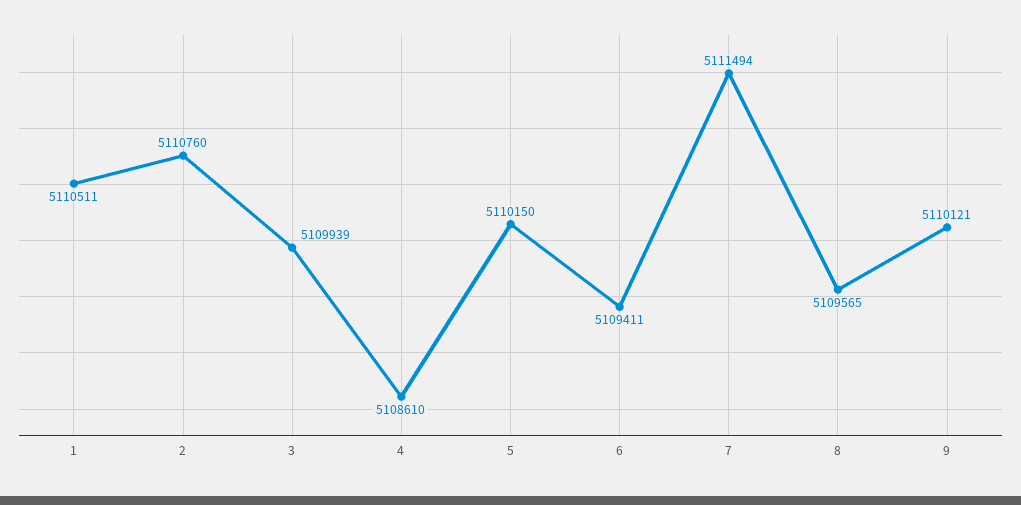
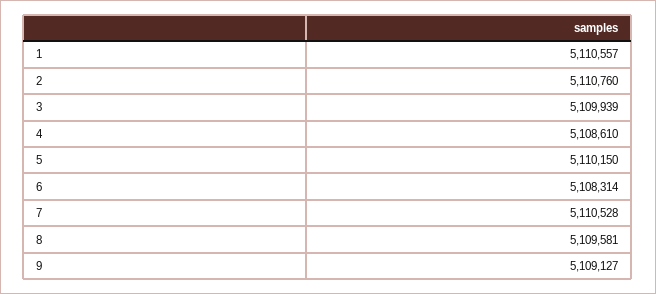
  {
-   "1": 5110511,
+   "1": 5110557,
    "2": 5110760,
    "3": 5109939,
    "4": 5108610,
    "5": 5110150,
-   "6": 5109411,
+   "6": 5108314,
-   "7": 5111494,
+   "7": 5110528,
-   "8": 5109565,
+   "8": 5109581,
-   "9": 5110121
+   "9": 5109127
  }

